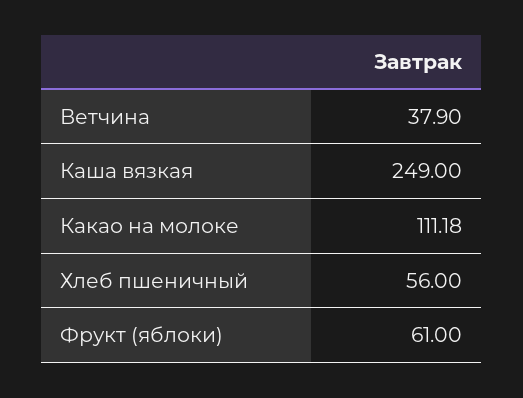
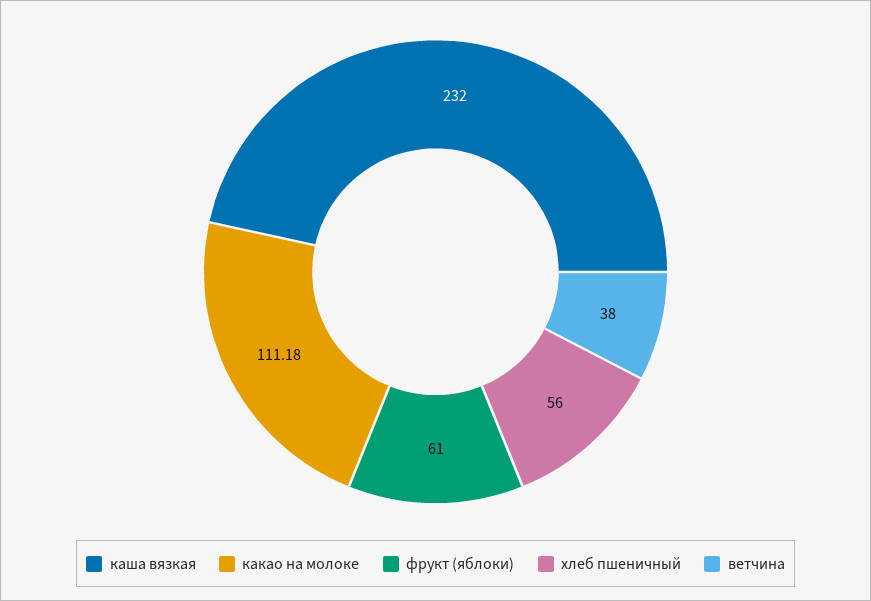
  {
-   "Ветчина": 37.9,
+   "Ветчина": 38,
-   "Каша вязкая": 249,
+   "Каша вязкая": 232,
    "Какао на молоке": 111.18,
    "Хлеб пшеничный": 56,
    "Фрукт (яблоки)": 61
  }

